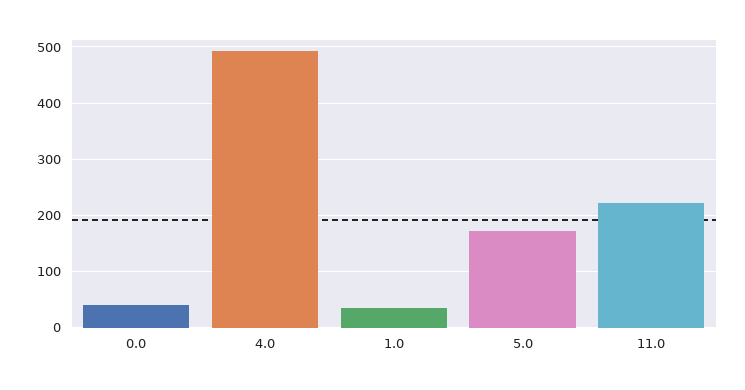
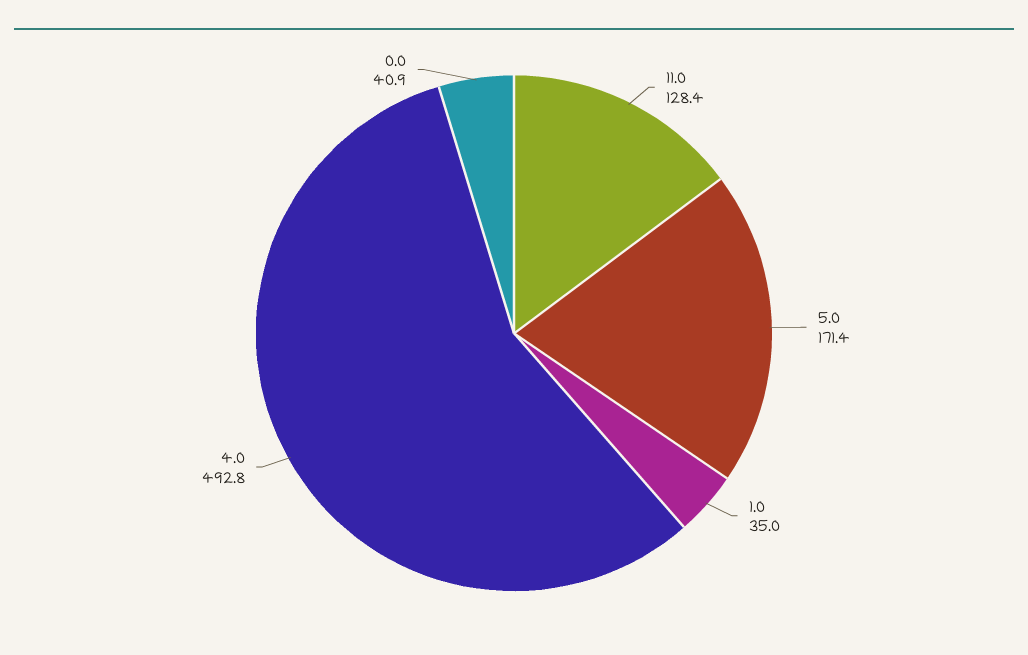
  {
    "0.0": 40.9,
    "4.0": 492.8,
    "1.0": 35,
    "5.0": 171.4,
-   "11.0": 220
+   "11.0": 128.4
  }

